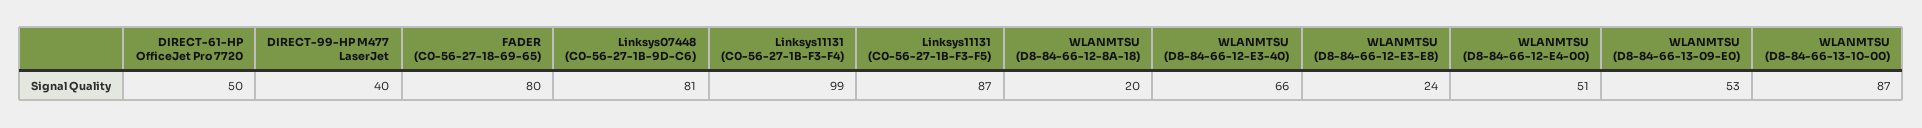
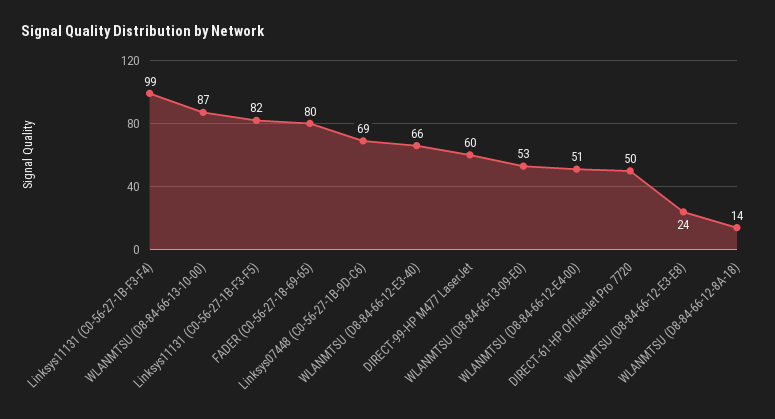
  {
    "DIRECT-61-HP OfficeJet Pro 7720": 50,
-   "DIRECT-99-HP M477 LaserJet": 40,
+   "DIRECT-99-HP M477 LaserJet": 60,
    "FADER (C0-56-27-18-69-65)": 80,
-   "Linksys07448 (C0-56-27-1B-9D-C6)": 81,
+   "Linksys07448 (C0-56-27-1B-9D-C6)": 69,
    "Linksys11131 (C0-56-27-1B-F3-F4)": 99,
-   "Linksys11131 (C0-56-27-1B-F3-F5)": 87,
+   "Linksys11131 (C0-56-27-1B-F3-F5)": 82,
-   "WLANMTSU (D8-84-66-12-8A-18)": 20,
+   "WLANMTSU (D8-84-66-12-8A-18)": 14,
    "WLANMTSU (D8-84-66-12-E3-40)": 66,
    "WLANMTSU (D8-84-66-12-E3-E8)": 24,
    "WLANMTSU (D8-84-66-12-E4-00)": 51,
    "WLANMTSU (D8-84-66-13-09-E0)": 53,
    "WLANMTSU (D8-84-66-13-10-00)": 87
  }

